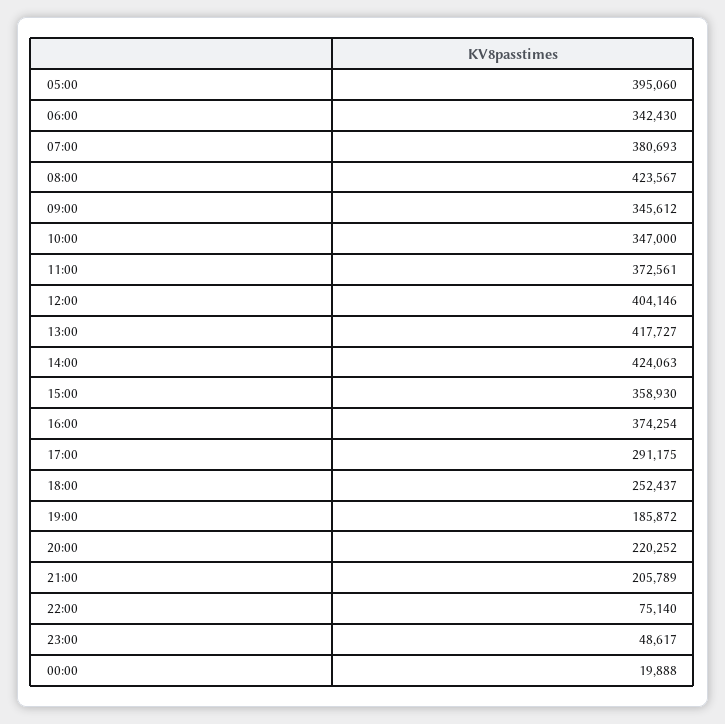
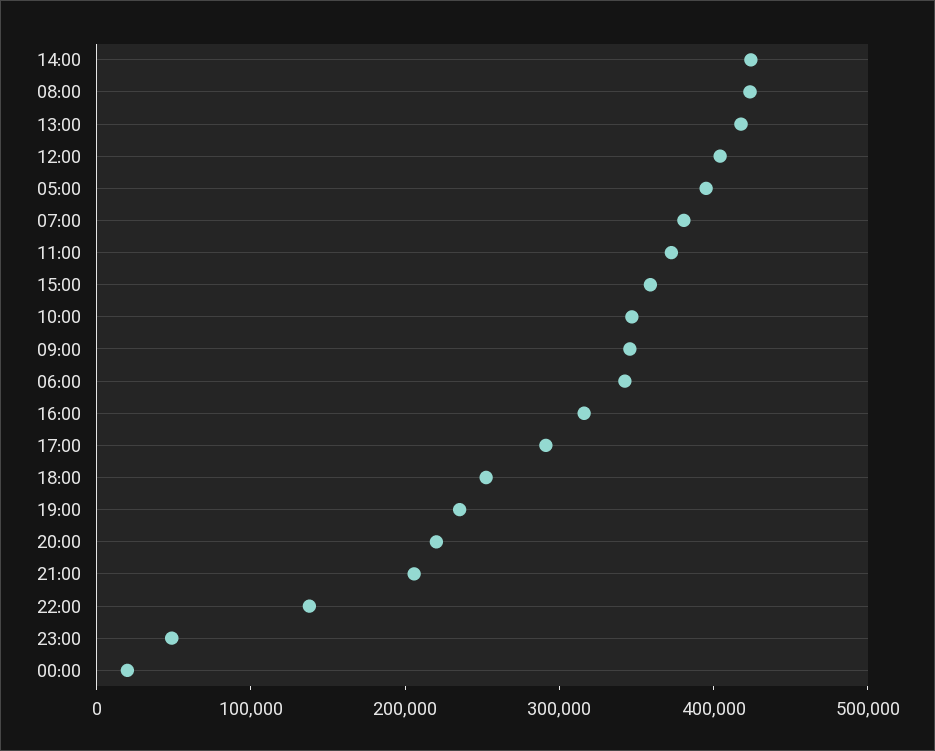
  {
    "05:00": 395060,
    "06:00": 342430,
    "07:00": 380693,
    "08:00": 423567,
    "09:00": 345612,
    "10:00": 347000,
    "11:00": 372561,
    "12:00": 404146,
    "13:00": 417727,
    "14:00": 424063,
    "15:00": 358930,
-   "16:00": 374254,
+   "16:00": 320000,
    "17:00": 291175,
    "18:00": 252437,
-   "19:00": 185872,
+   "19:00": 240000,
    "20:00": 220252,
    "21:00": 205789,
-   "22:00": 75140,
+   "22:00": 140000,
    "23:00": 48617,
    "00:00": 19888
  }

